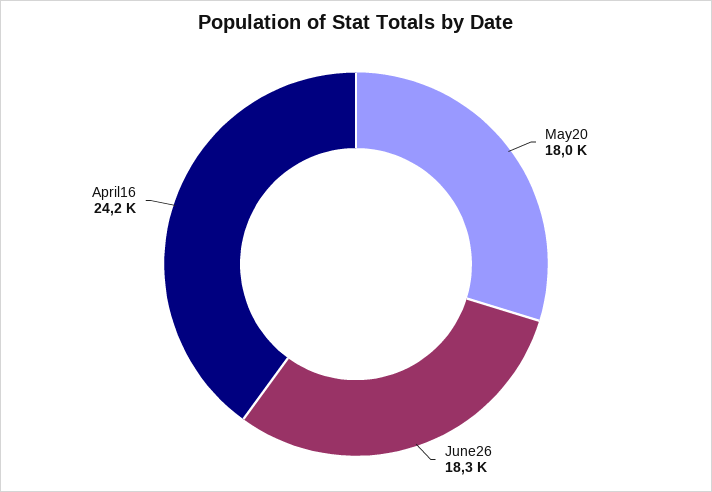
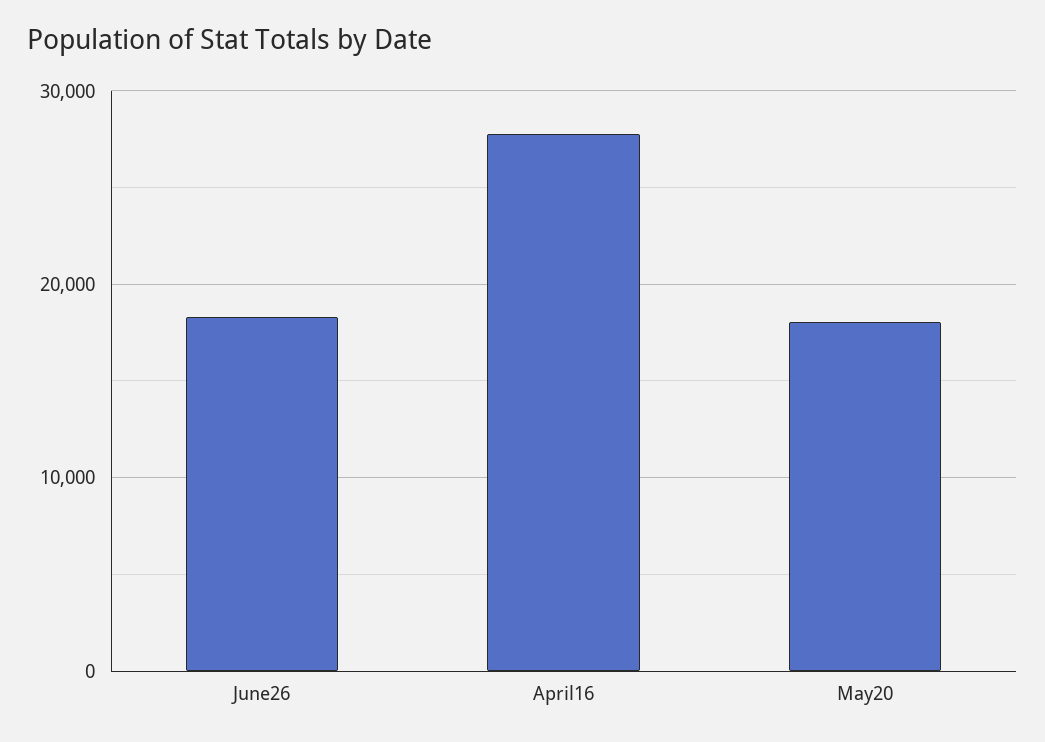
  {
    "May20": 18000,
    "June26": 18300,
-   "April16": 24200
+   "April16": 28000
  }

